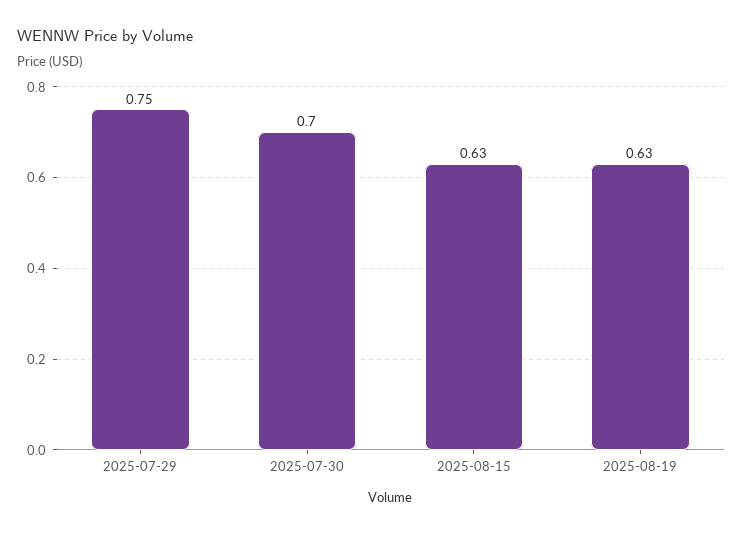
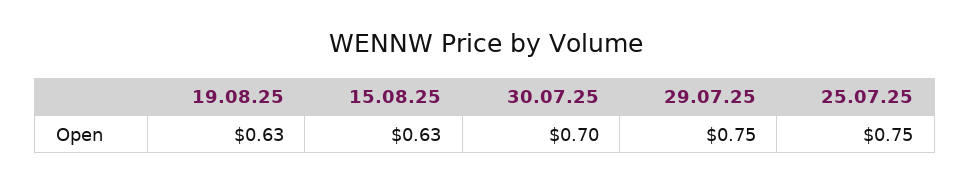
  {
    "2025-07-29": 0.75,
    "2025-07-30": 0.7,
    "2025-08-15": 0.63,
-   "2025-08-19": 0.63
+   "2025-08-19": 0.63,
+   "25.07.25": 0.75
  }

